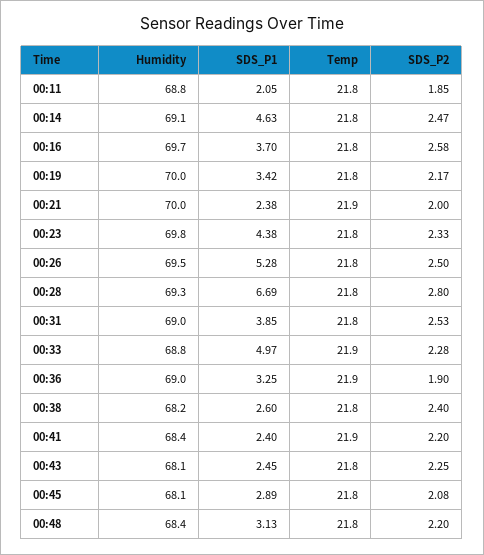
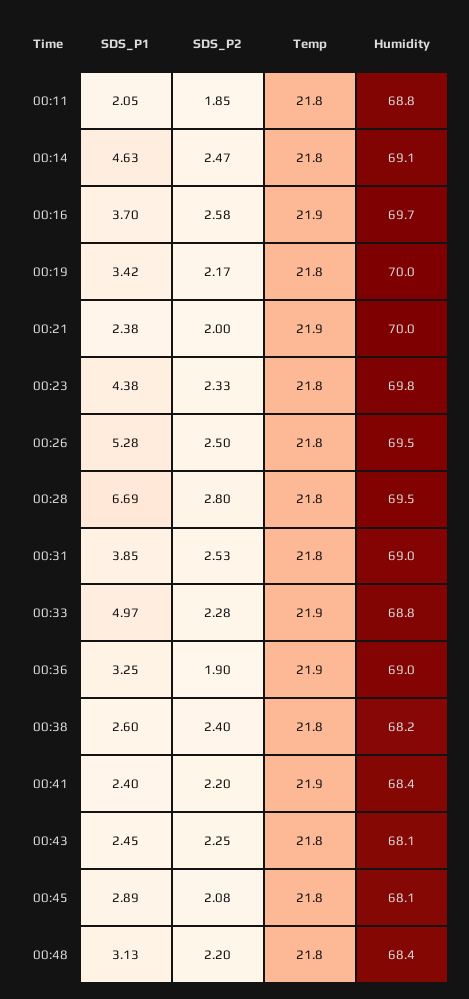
  {
    "Humidity": {
      "00:11": 68.8,
      "00:14": 69.1,
      "00:16": 69.7,
      "00:19": 70,
      "00:21": 70,
      "00:23": 69.8,
      "00:26": 69.5,
-     "00:28": 69.3,
+     "00:28": 69.5,
      "00:31": 69,
      "00:33": 68.8,
      "00:36": 69,
      "00:38": 68.2,
      "00:41": 68.4,
      "00:43": 68.1,
      "00:45": 68.1,
      "00:48": 68.4
    },
    "SDS_P1": {
      "00:11": 2.05,
      "00:14": 4.63,
      "00:16": 3.7,
      "00:19": 3.42,
      "00:21": 2.38,
      "00:23": 4.38,
      "00:26": 5.28,
      "00:28": 6.69,
      "00:31": 3.85,
      "00:33": 4.97,
      "00:36": 3.25,
      "00:38": 2.6,
      "00:41": 2.4,
      "00:43": 2.45,
      "00:45": 2.89,
      "00:48": 3.13
    },
    "Temp": {
      "00:11": 21.8,
      "00:14": 21.8,
-     "00:16": 21.8,
+     "00:16": 21.9,
      "00:19": 21.8,
      "00:21": 21.9,
      "00:23": 21.8,
      "00:26": 21.8,
      "00:28": 21.8,
      "00:31": 21.8,
      "00:33": 21.9,
      "00:36": 21.9,
      "00:38": 21.8,
      "00:41": 21.9,
      "00:43": 21.8,
      "00:45": 21.8,
      "00:48": 21.8
    },
    "SDS_P2": {
      "00:11": 1.85,
      "00:14": 2.47,
      "00:16": 2.58,
      "00:19": 2.17,
      "00:21": 2,
      "00:23": 2.33,
      "00:26": 2.5,
      "00:28": 2.8,
      "00:31": 2.53,
      "00:33": 2.28,
      "00:36": 1.9,
      "00:38": 2.4,
      "00:41": 2.2,
      "00:43": 2.25,
      "00:45": 2.08,
      "00:48": 2.2
    }
  }

